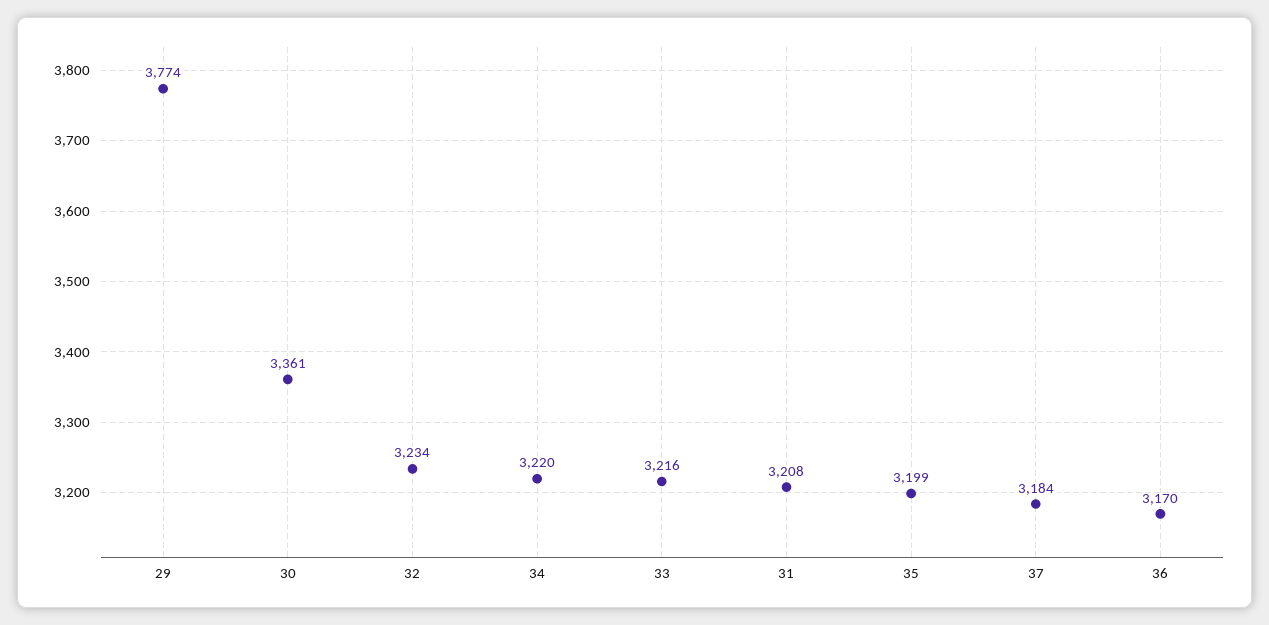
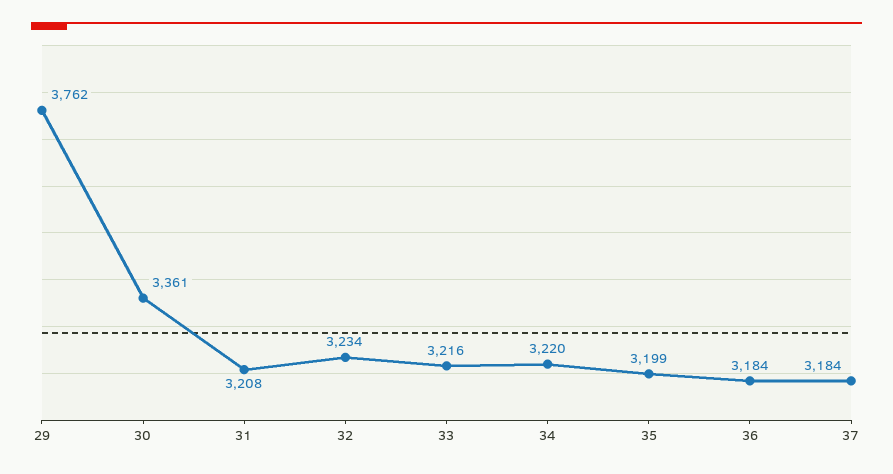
  {
-   "29": 3774,
+   "29": 3762,
    "30": 3361,
    "32": 3234,
    "34": 3220,
    "33": 3216,
    "31": 3208,
    "35": 3199,
    "37": 3184,
-   "36": 3170
+   "36": 3184
  }

